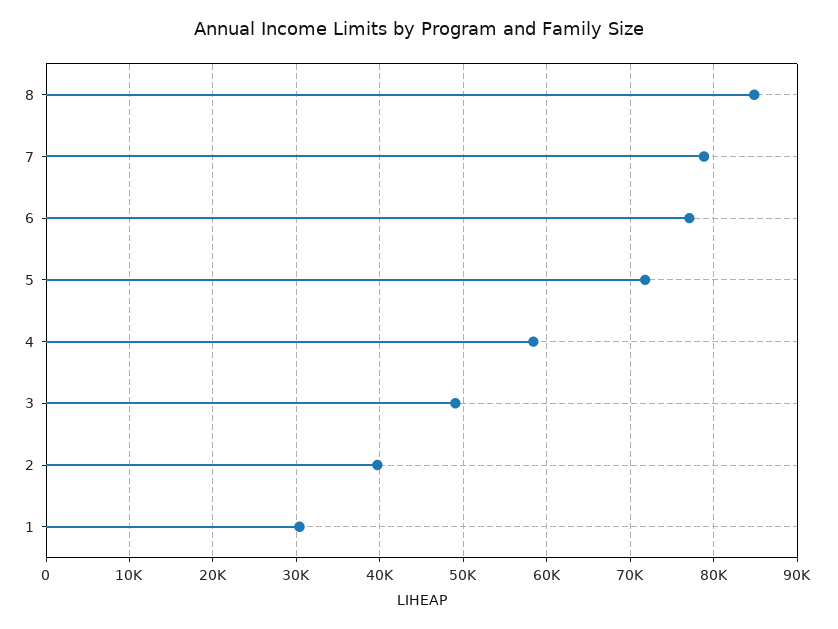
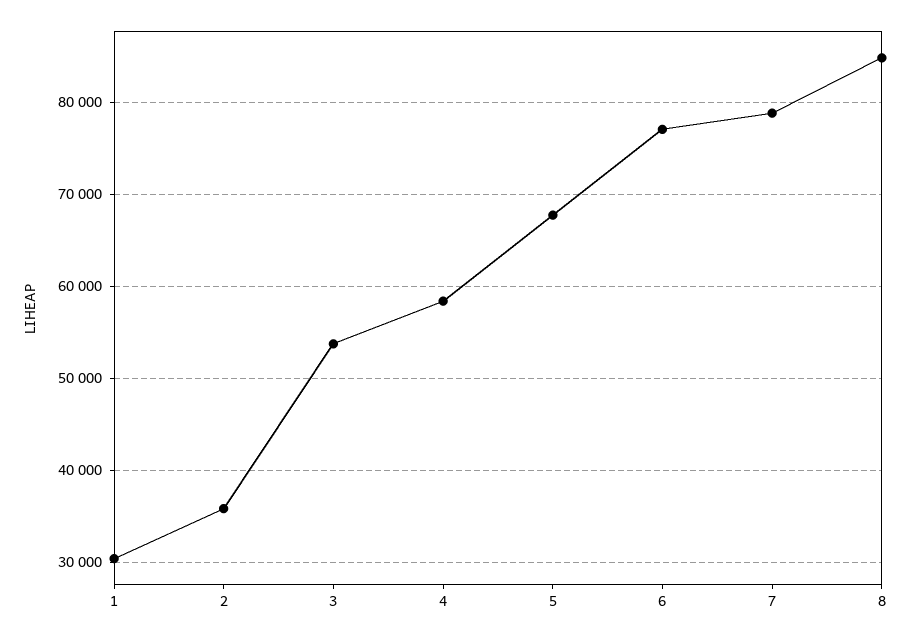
  {
    "8": 85000,
    "7": 79000,
    "6": 77000,
-   "5": 72000,
+   "5": 68000,
    "4": 58000,
-   "3": 49000,
+   "3": 54000,
-   "2": 40000,
+   "2": 36000,
    "1": 30000
  }

